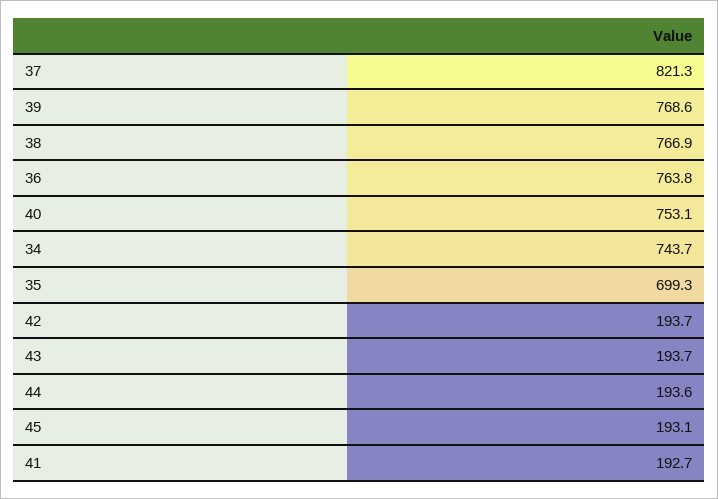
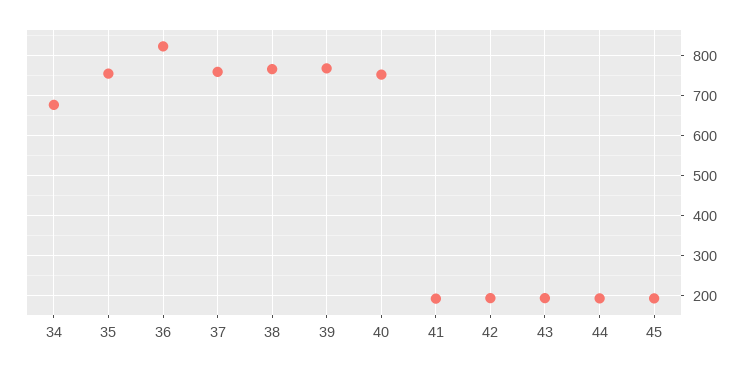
  {
-   "37": 821.3,
+   "37": 760,
    "39": 768.6,
    "38": 766.9,
-   "36": 763.8,
+   "36": 820,
    "40": 753.1,
-   "34": 743.7,
+   "34": 680,
-   "35": 699.3,
+   "35": 760,
    "42": 193.7,
    "43": 193.7,
    "44": 193.6,
    "45": 193.1,
    "41": 192.7
  }

